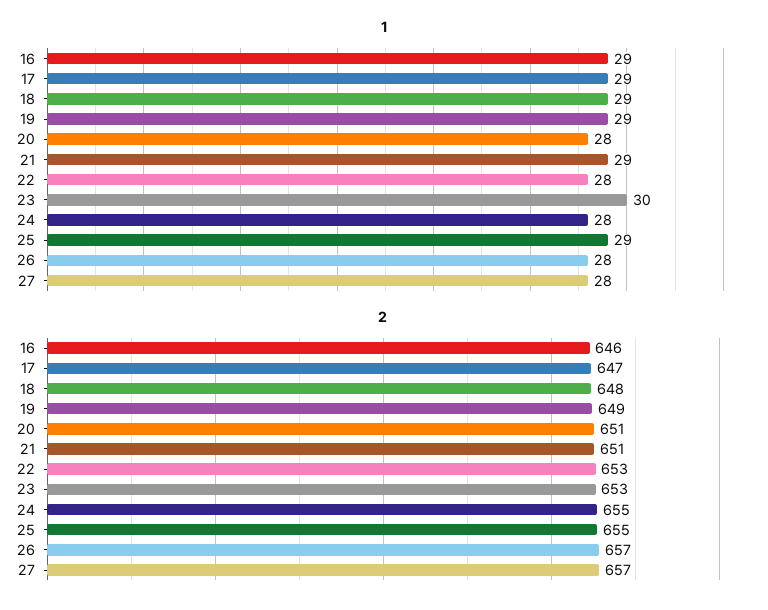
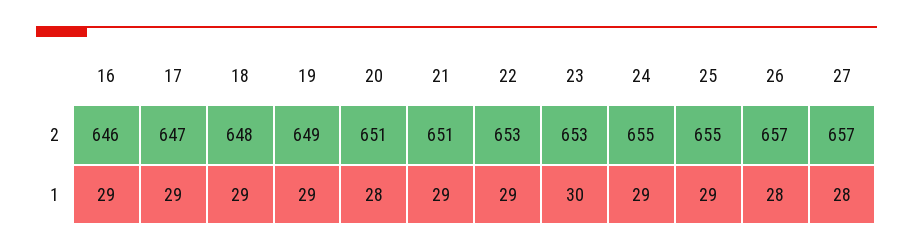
  {
    "1": {
      "16": 29,
      "17": 29,
      "18": 29,
      "19": 29,
      "20": 28,
      "21": 29,
-     "22": 28,
+     "22": 29,
      "23": 30,
-     "24": 28,
+     "24": 29,
      "25": 29,
      "26": 28,
      "27": 28
    },
    "2": {
      "16": 646,
      "17": 647,
      "18": 648,
      "19": 649,
      "20": 651,
      "21": 651,
      "22": 653,
      "23": 653,
      "24": 655,
      "25": 655,
      "26": 657,
      "27": 657
    }
  }

